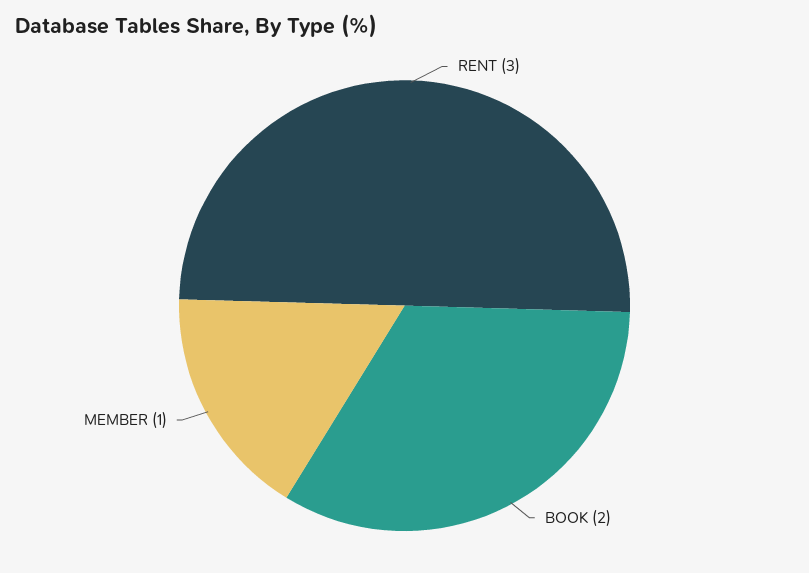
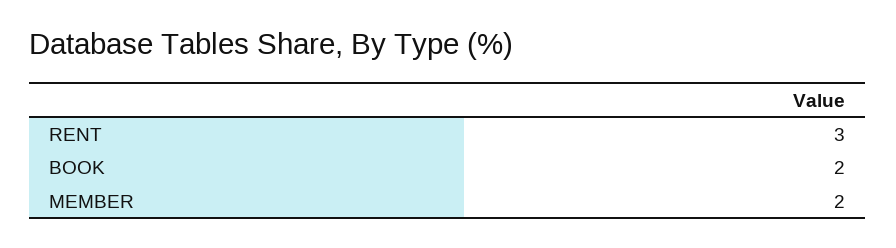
  {
    "RENT": 3,
    "BOOK": 2,
-   "MEMBER": 1
+   "MEMBER": 2
  }

